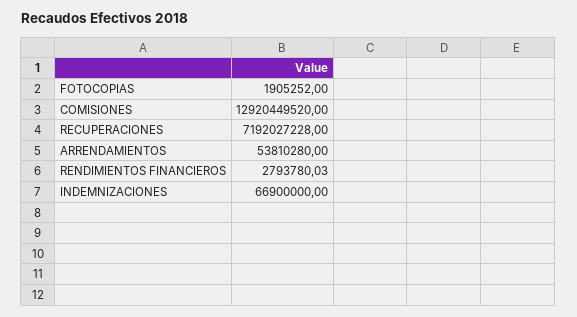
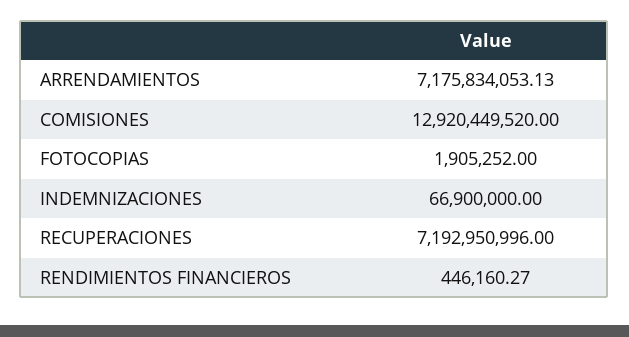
  {
    "FOTOCOPIAS": 1905252,
    "COMISIONES": 12920449520,
-   "RECUPERACIONES": 7192027228,
+   "RECUPERACIONES": 7192950996,
-   "ARRENDAMIENTOS": 53810280,
+   "ARRENDAMIENTOS": 7175834053.13,
-   "RENDIMIENTOS FINANCIEROS": 2793780.03,
+   "RENDIMIENTOS FINANCIEROS": 446160.27,
    "INDEMNIZACIONES": 66900000
  }

